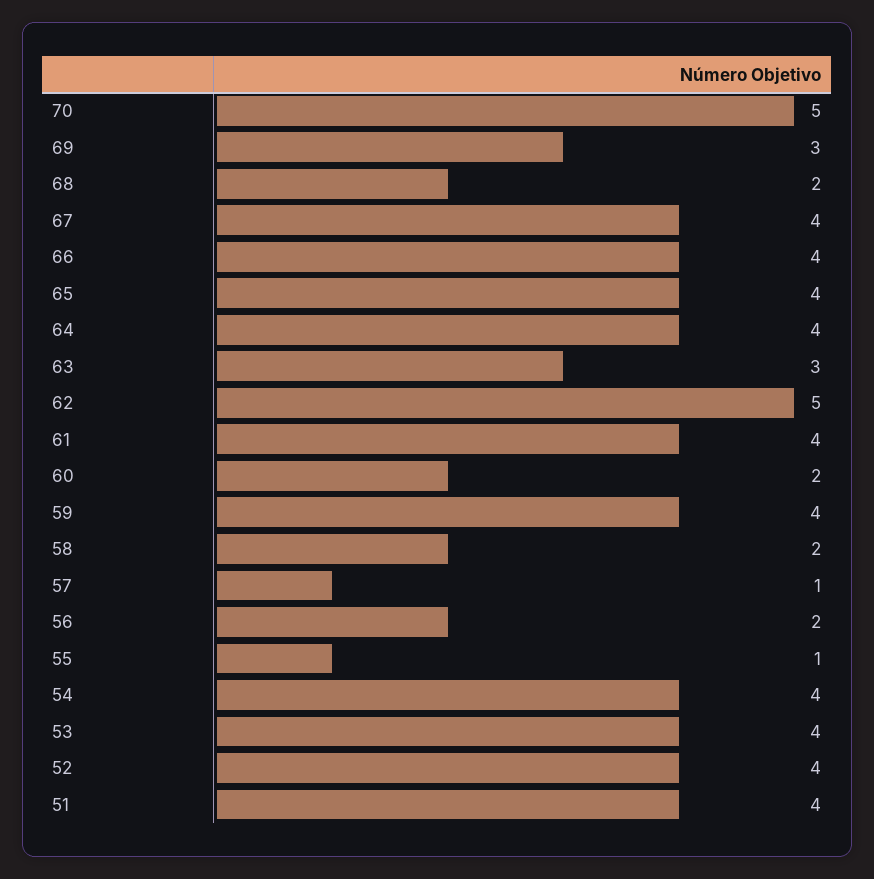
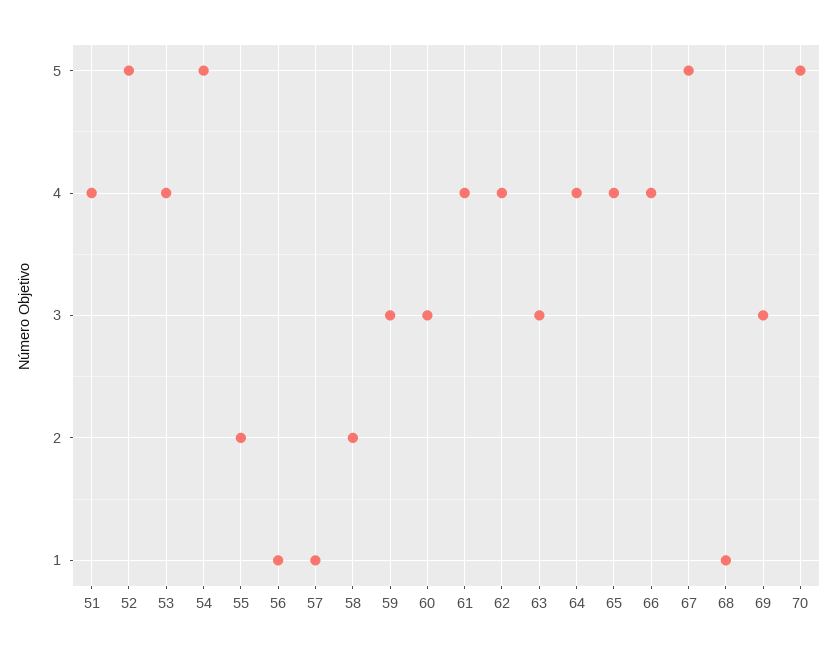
  {
    "70": 5,
    "69": 3,
-   "68": 2,
+   "68": 1,
-   "67": 4,
+   "67": 5,
    "66": 4,
    "65": 4,
    "64": 4,
    "63": 3,
-   "62": 5,
+   "62": 4,
    "61": 4,
-   "60": 2,
+   "60": 3,
-   "59": 4,
+   "59": 3,
    "58": 2,
    "57": 1,
-   "56": 2,
+   "56": 1,
-   "55": 1,
+   "55": 2,
-   "54": 4,
+   "54": 5,
    "53": 4,
-   "52": 4,
+   "52": 5,
    "51": 4
  }

